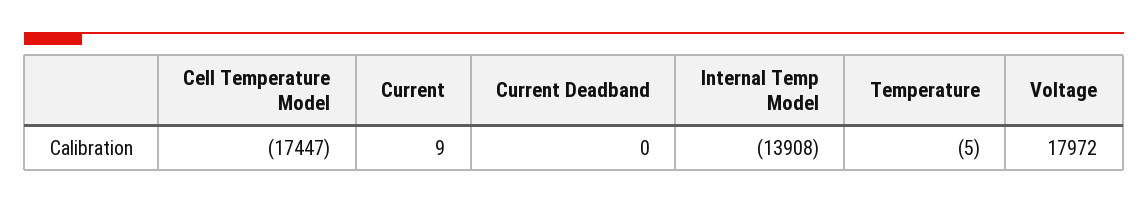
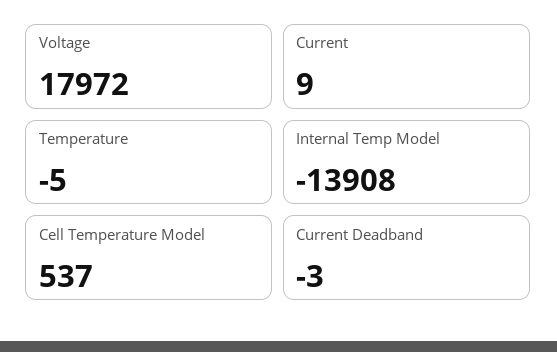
  {
-   "Cell Temperature Model": -17447,
+   "Cell Temperature Model": 537,
    "Current": 9,
-   "Current Deadband": 0,
+   "Current Deadband": -3,
    "Internal Temp Model": -13908,
    "Temperature": -5,
    "Voltage": 17972
  }

